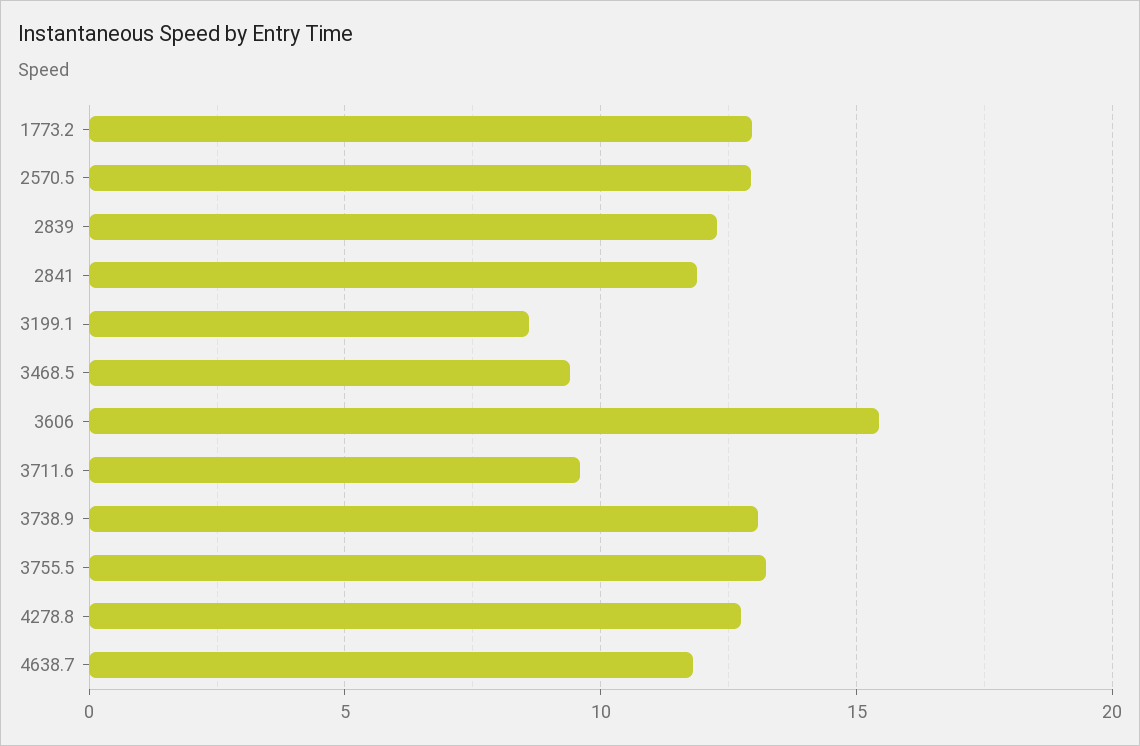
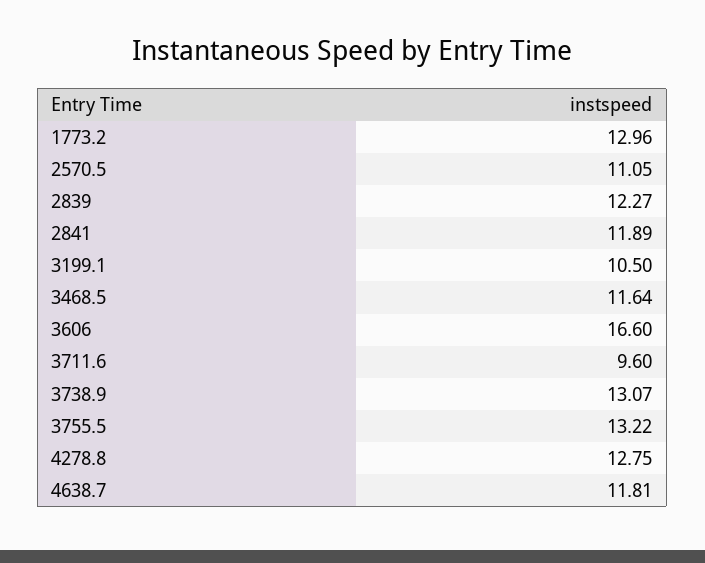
  {
    "1773.2": 12.96,
-   "2570.5": 13,
+   "2570.5": 11.05,
    "2839": 12.27,
    "2841": 11.89,
-   "3199.1": 8.5,
+   "3199.1": 10.5,
-   "3468.5": 9.5,
+   "3468.5": 11.64,
-   "3606": 15.5,
+   "3606": 16.6,
    "3711.6": 9.6,
    "3738.9": 13.07,
    "3755.5": 13.22,
    "4278.8": 12.75,
    "4638.7": 11.81
  }

